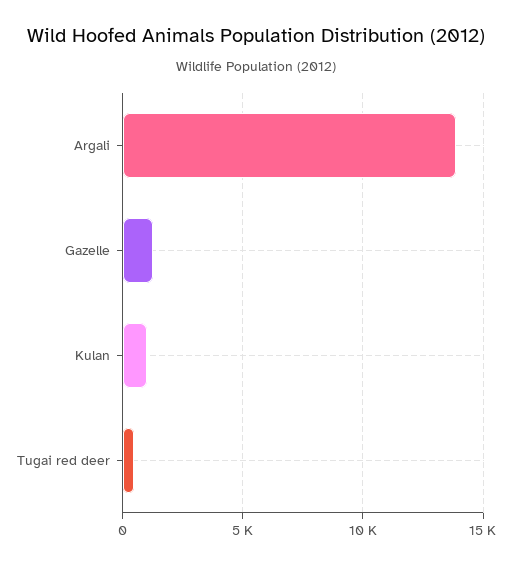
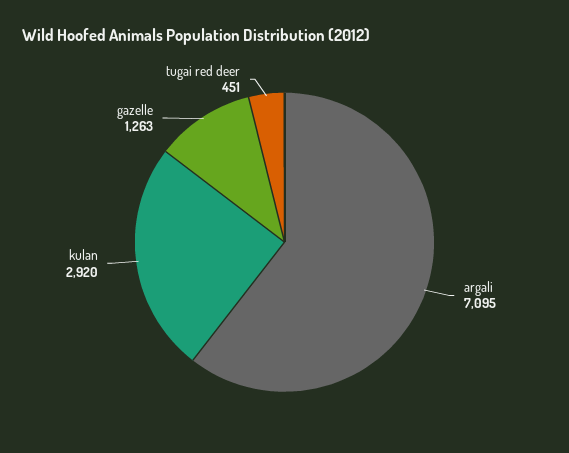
  {
-   "Argali": 14000,
+   "Argali": 7095,
    "Gazelle": 1263,
-   "Kulan": 1000,
+   "Kulan": 2920,
    "Tugai red deer": 451
  }

